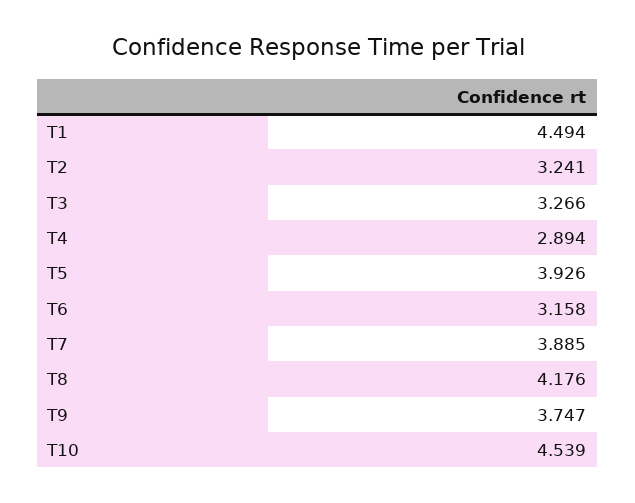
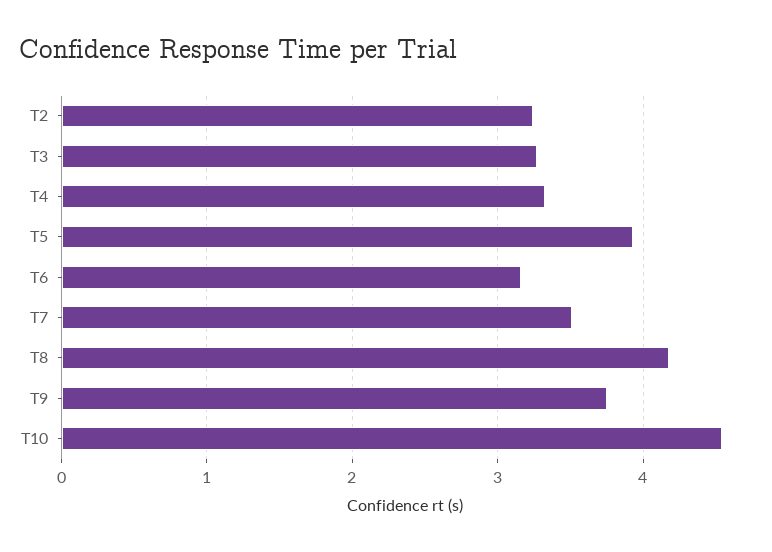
  {
-   "T1": 4.494,
    "T2": 3.241,
    "T3": 3.266,
-   "T4": 2.894,
+   "T4": 3.3,
    "T5": 3.926,
    "T6": 3.158,
-   "T7": 3.885,
+   "T7": 3.5,
    "T8": 4.176,
    "T9": 3.747,
    "T10": 4.539
  }

